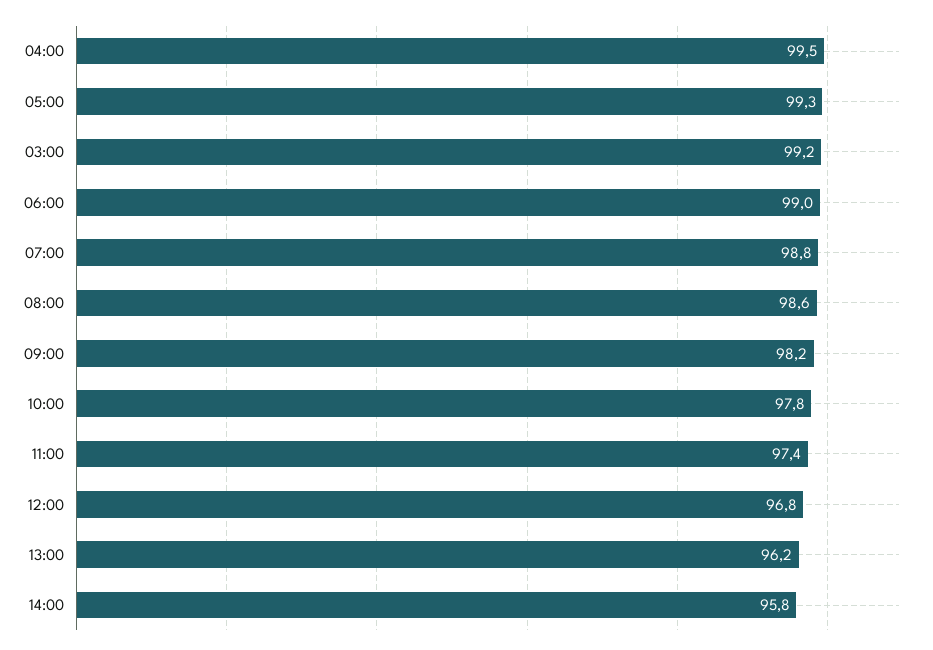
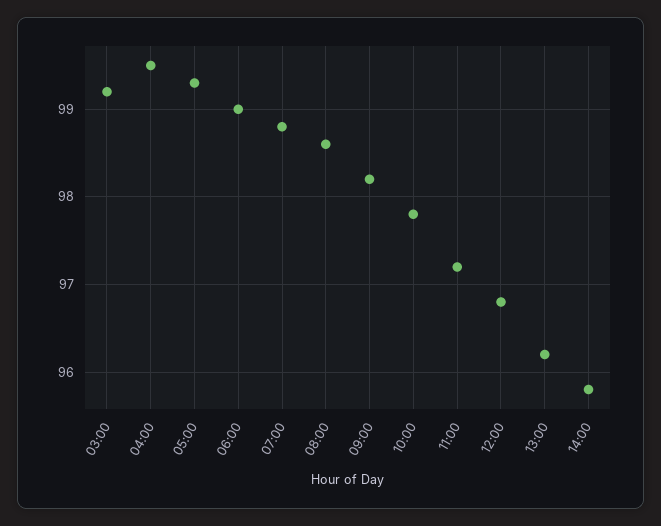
  {
    "04:00": 99.5,
    "05:00": 99.3,
    "03:00": 99.2,
    "06:00": 99,
    "07:00": 98.8,
    "08:00": 98.6,
    "09:00": 98.2,
    "10:00": 97.8,
-   "11:00": 97.4,
+   "11:00": 97.2,
    "12:00": 96.8,
    "13:00": 96.2,
    "14:00": 95.8
  }

